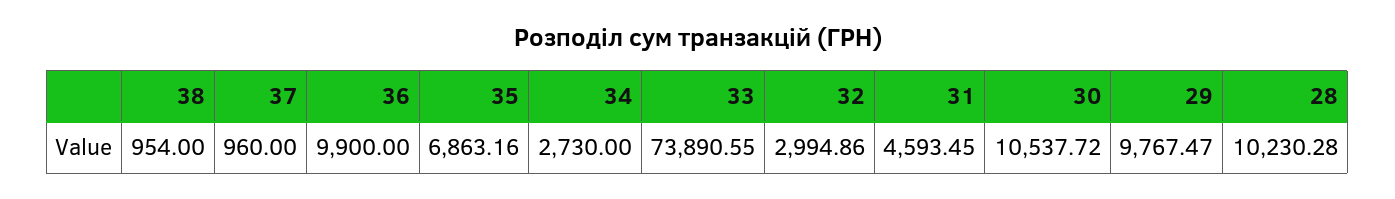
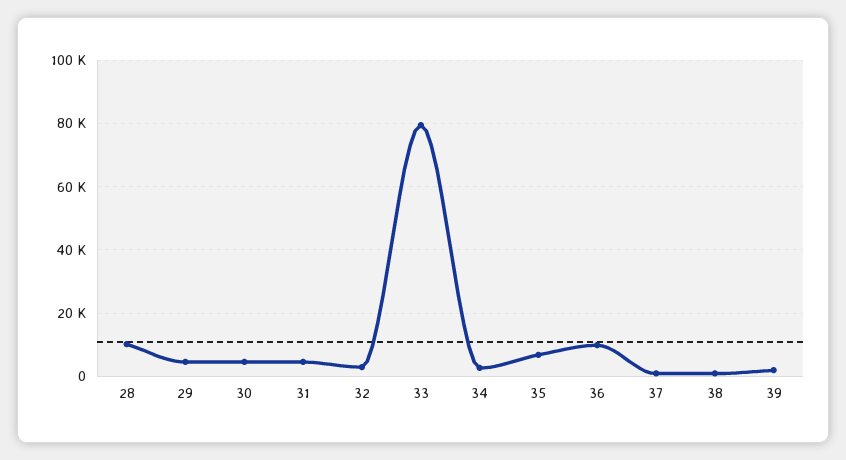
  {
    "38": 954,
    "37": 960,
    "36": 9900,
    "35": 6863.16,
    "34": 2730,
-   "33": 73890.55,
+   "33": 80000,
    "32": 2994.86,
    "31": 4593.45,
-   "30": 10537.72,
+   "30": 4000,
-   "29": 9767.47,
+   "29": 4000,
-   "28": 10230.28
+   "28": 10230.28,
+   "39": 2000
  }

